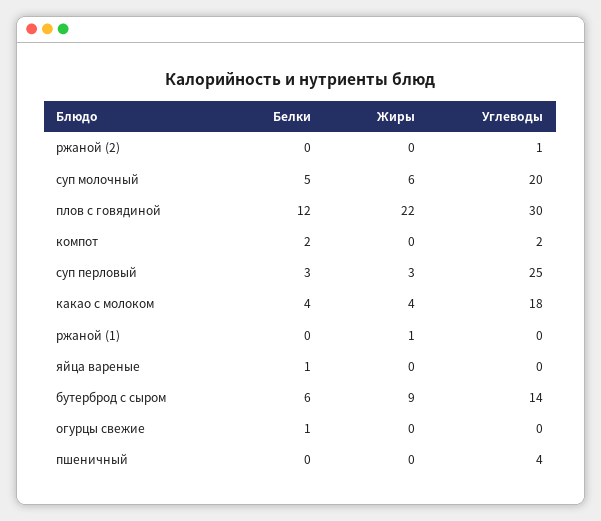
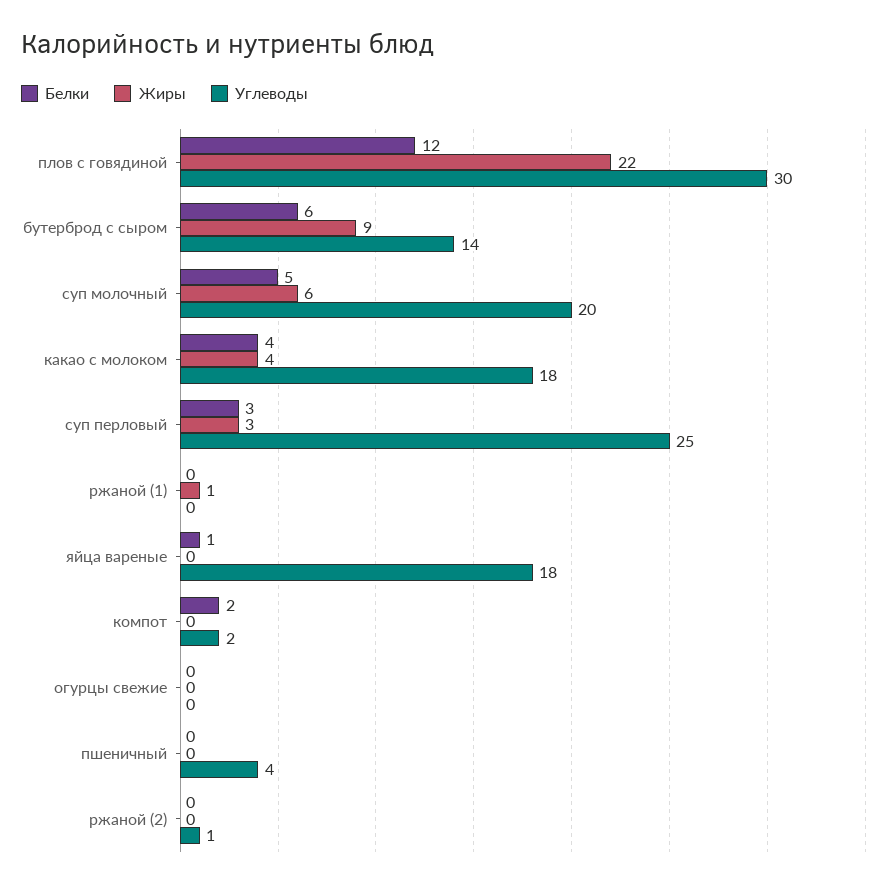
  {
    "Белки": {
      "ржаной (2)": 0,
      "суп молочный": 5,
      "плов с говядиной": 12,
      "компот": 2,
      "суп перловый": 3,
      "какао с молоком": 4,
      "ржаной (1)": 0,
      "яйца вареные": 1,
      "бутерброд с сыром": 6,
-     "огурцы свежие": 1,
+     "огурцы свежие": 0,
      "пшеничный": 0
    },
    "Жиры": {
      "ржаной (2)": 0,
      "суп молочный": 6,
      "плов с говядиной": 22,
      "компот": 0,
      "суп перловый": 3,
      "какао с молоком": 4,
      "ржаной (1)": 1,
      "яйца вареные": 0,
      "бутерброд с сыром": 9,
      "огурцы свежие": 0,
      "пшеничный": 0
    },
    "Углеводы": {
      "ржаной (2)": 1,
      "суп молочный": 20,
      "плов с говядиной": 30,
      "компот": 2,
      "суп перловый": 25,
      "какао с молоком": 18,
      "ржаной (1)": 0,
-     "яйца вареные": 0,
+     "яйца вареные": 18,
      "бутерброд с сыром": 14,
      "огурцы свежие": 0,
      "пшеничный": 4
    }
  }

